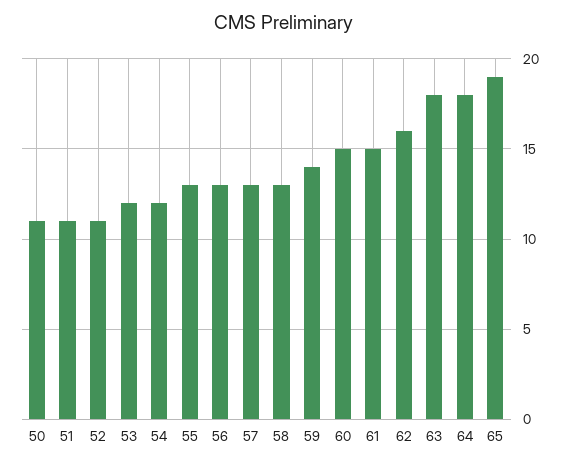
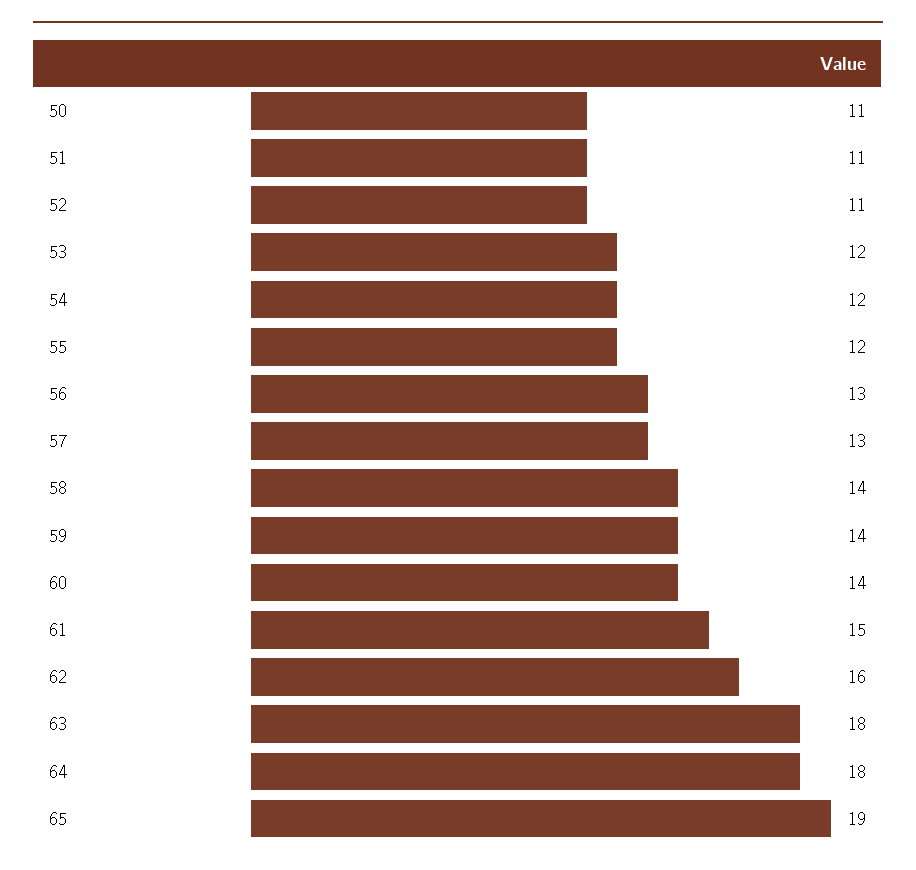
  {
    "50": 11,
    "51": 11,
    "52": 11,
    "53": 12,
    "54": 12,
-   "55": 13,
+   "55": 12,
    "56": 13,
    "57": 13,
-   "58": 13,
+   "58": 14,
    "59": 14,
-   "60": 15,
+   "60": 14,
    "61": 15,
    "62": 16,
    "63": 18,
    "64": 18,
    "65": 19
  }

